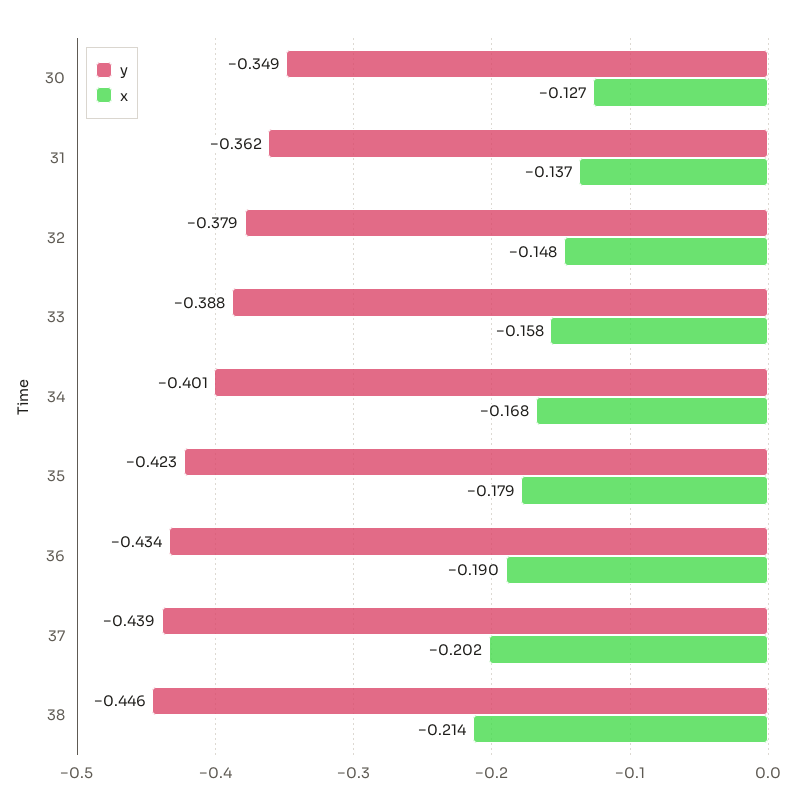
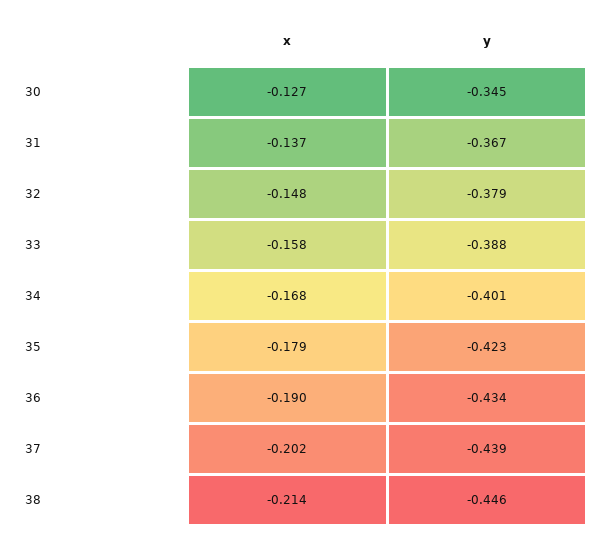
  {
    "y": {
-     "30": -0.349,
+     "30": -0.345,
-     "31": -0.362,
+     "31": -0.367,
      "32": -0.379,
      "33": -0.388,
      "34": -0.401,
      "35": -0.423,
      "36": -0.434,
      "37": -0.439,
      "38": -0.446
    },
    "x": {
      "30": -0.127,
      "31": -0.137,
      "32": -0.148,
      "33": -0.158,
      "34": -0.168,
      "35": -0.179,
      "36": -0.19,
      "37": -0.202,
      "38": -0.214
    }
  }

